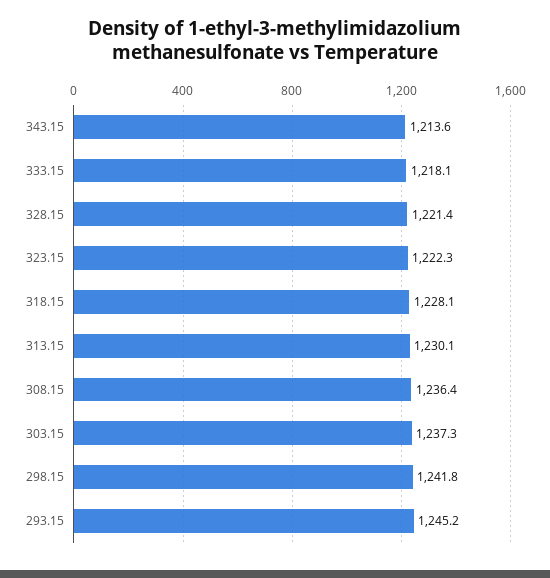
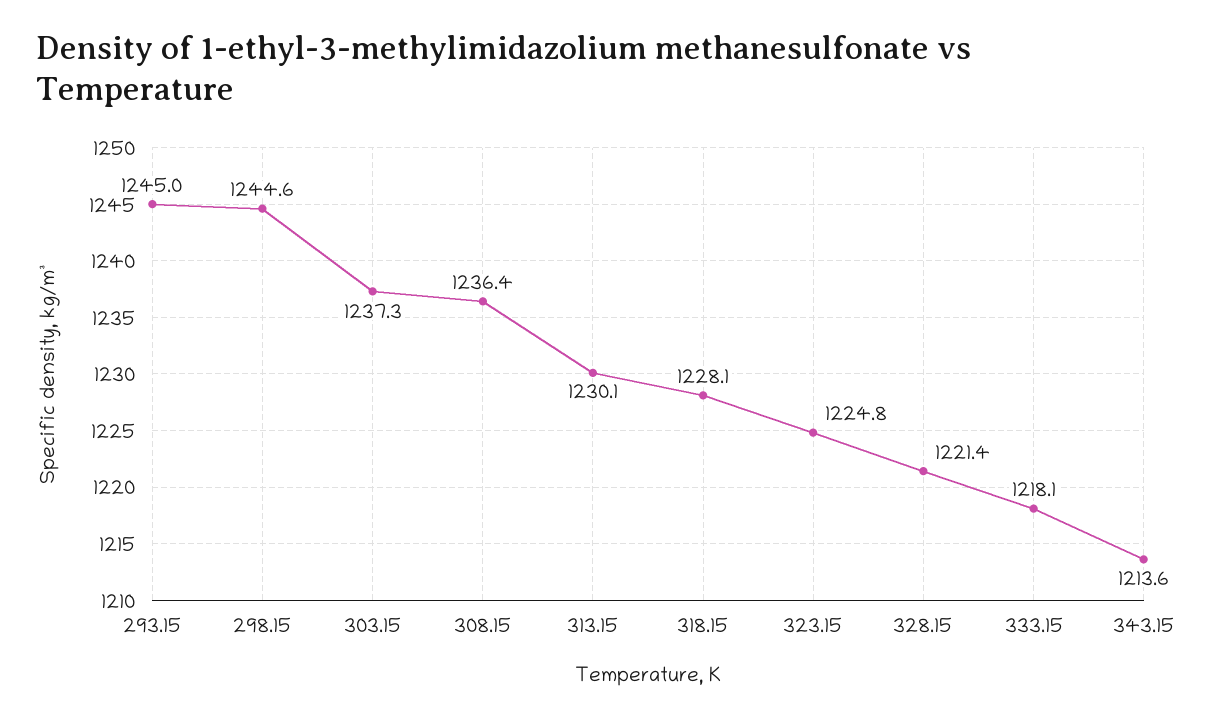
  {
    "343.15": 1213.6,
    "333.15": 1218.1,
    "328.15": 1221.4,
-   "323.15": 1222.3,
+   "323.15": 1224.8,
    "318.15": 1228.1,
    "313.15": 1230.1,
    "308.15": 1236.4,
    "303.15": 1237.3,
-   "298.15": 1241.8,
+   "298.15": 1244.6,
-   "293.15": 1245.2
+   "293.15": 1245
  }

